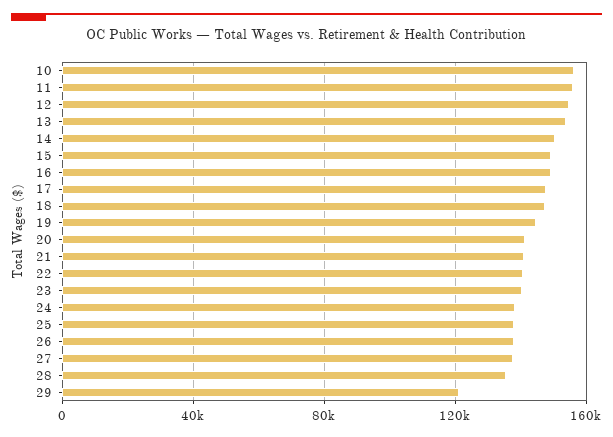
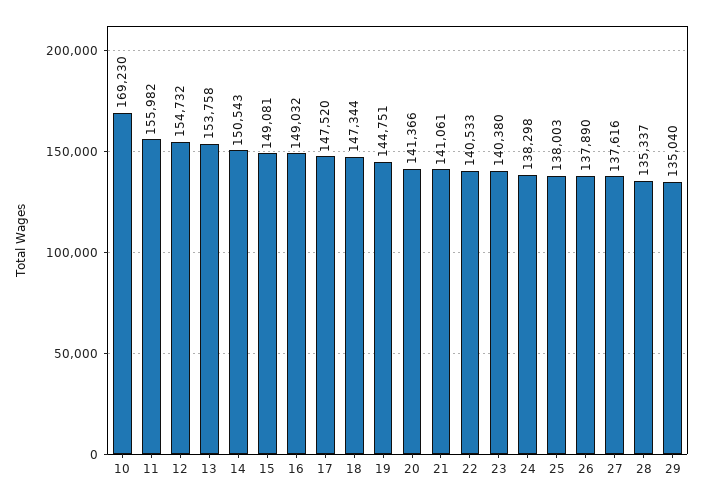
  {
-   "10": 155000,
+   "10": 169230,
    "11": 155982,
    "12": 154732,
    "13": 153758,
    "14": 150543,
    "15": 149081,
    "16": 149032,
    "17": 147520,
    "18": 147344,
    "19": 144751,
    "20": 141366,
    "21": 141061,
    "22": 140533,
    "23": 140380,
    "24": 138298,
    "25": 138003,
    "26": 137890,
    "27": 137616,
    "28": 135337,
-   "29": 120000
+   "29": 135040
  }

